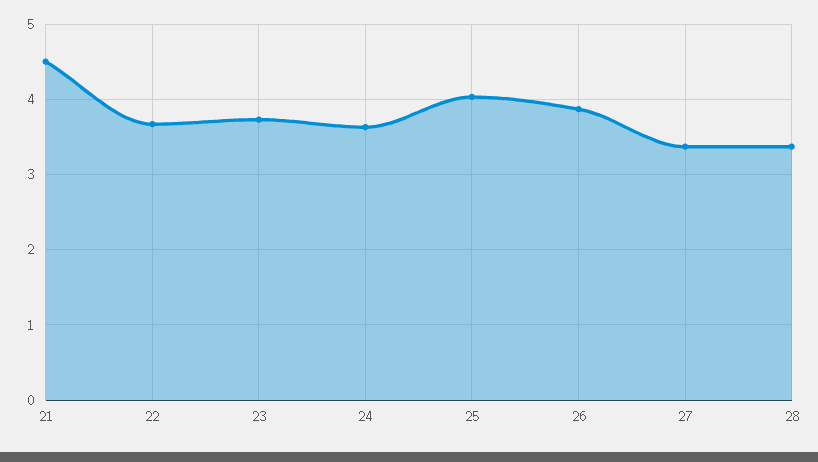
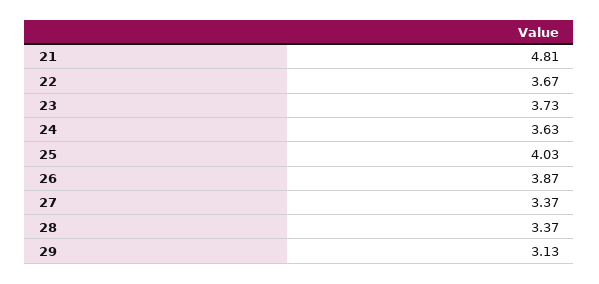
  {
-   "21": 4.5,
+   "21": 4.81,
    "22": 3.67,
    "23": 3.73,
    "24": 3.63,
    "25": 4.03,
    "26": 3.87,
    "27": 3.37,
-   "28": 3.37
+   "28": 3.37,
+   "29": 3.13
  }

